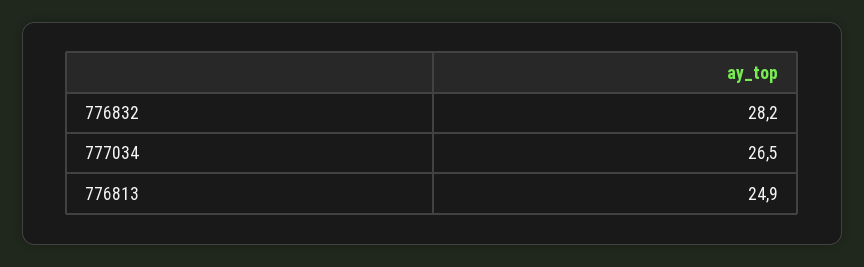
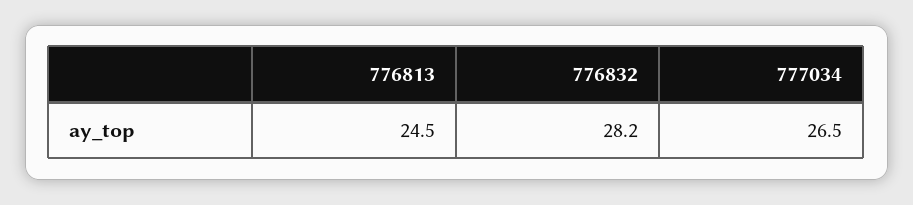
  {
    "776832": 28.2,
    "777034": 26.5,
-   "776813": 24.9
+   "776813": 24.5
  }

